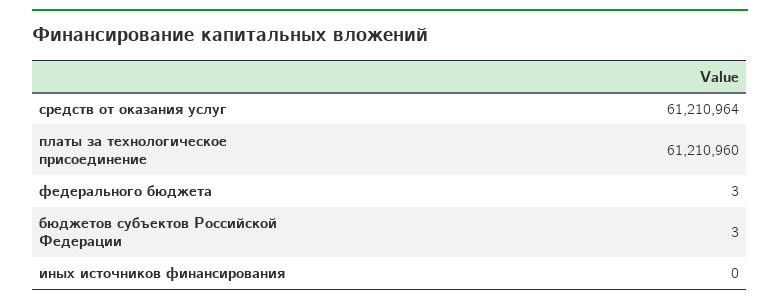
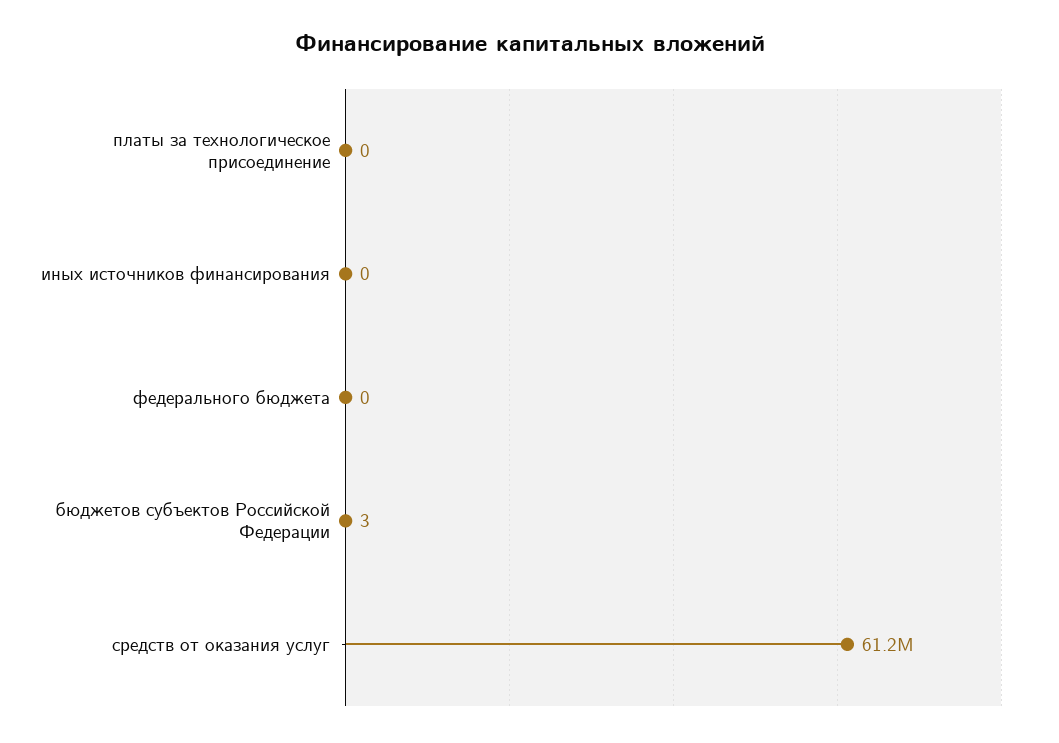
  {
    "средств от оказания услуг": 61210964,
-   "платы за технологическое присоединение": 61210960,
+   "платы за технологическое присоединение": 0,
-   "федерального бюджета": 3,
+   "федерального бюджета": 0,
    "бюджетов субъектов Российской Федерации": 3,
    "иных источников финансирования": 0
  }

